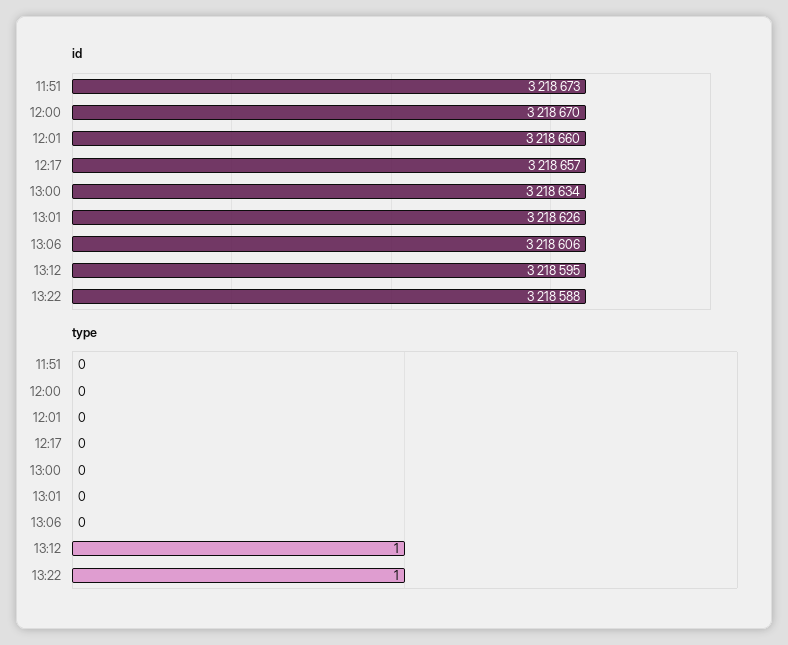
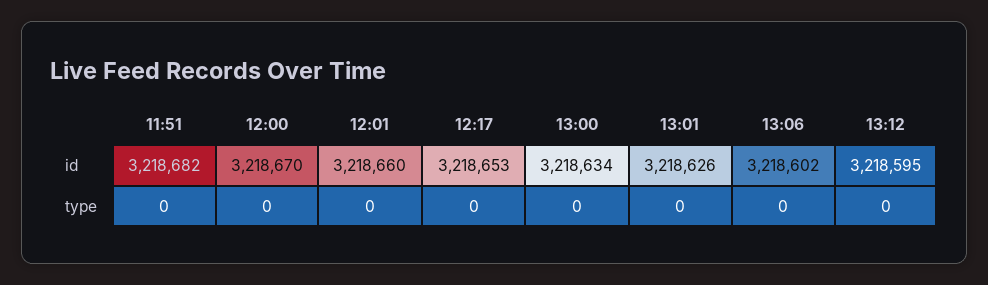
  {
    "id": {
-     "11:51": 3218673,
+     "11:51": 3218682,
      "12:00": 3218670,
      "12:01": 3218660,
-     "12:17": 3218657,
+     "12:17": 3218653,
      "13:00": 3218634,
      "13:01": 3218626,
-     "13:06": 3218606,
+     "13:06": 3218602,
-     "13:12": 3218595,
+     "13:12": 3218595
-     "13:22": 3218588
    },
    "type": {
      "11:51": 0,
      "12:00": 0,
      "12:01": 0,
      "12:17": 0,
      "13:00": 0,
      "13:01": 0,
      "13:06": 0,
-     "13:12": 1,
+     "13:12": 0
-     "13:22": 1
    }
  }

